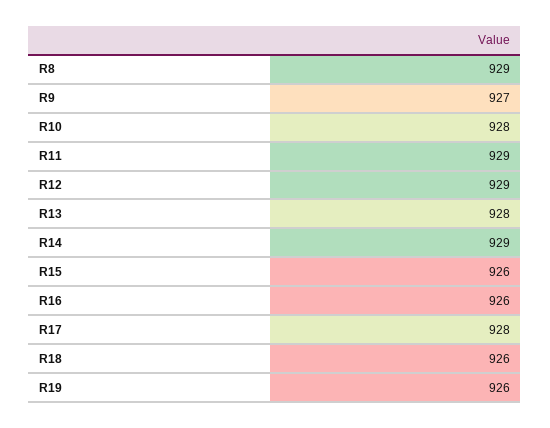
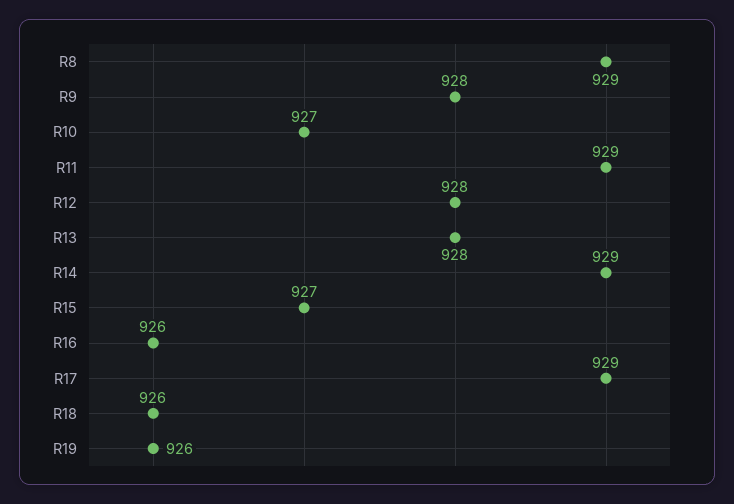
  {
    "R8": 929,
-   "R9": 927,
+   "R9": 928,
-   "R10": 928,
+   "R10": 927,
    "R11": 929,
-   "R12": 929,
+   "R12": 928,
    "R13": 928,
    "R14": 929,
-   "R15": 926,
+   "R15": 927,
    "R16": 926,
-   "R17": 928,
+   "R17": 929,
    "R18": 926,
    "R19": 926
  }

